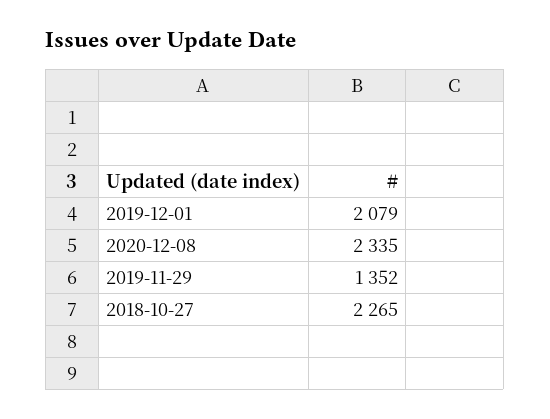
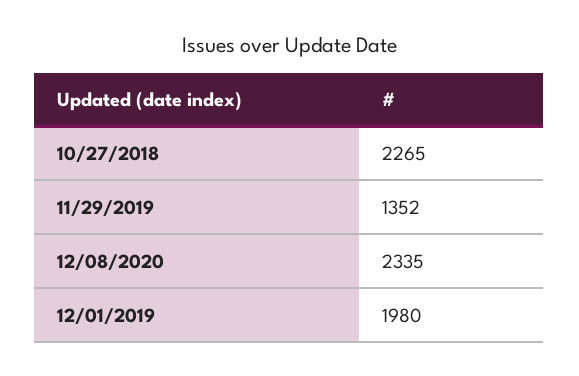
  {
-   "2019-12-01": 2079,
+   "2019-12-01": 1980,
    "2020-12-08": 2335,
    "2019-11-29": 1352,
    "2018-10-27": 2265
  }

